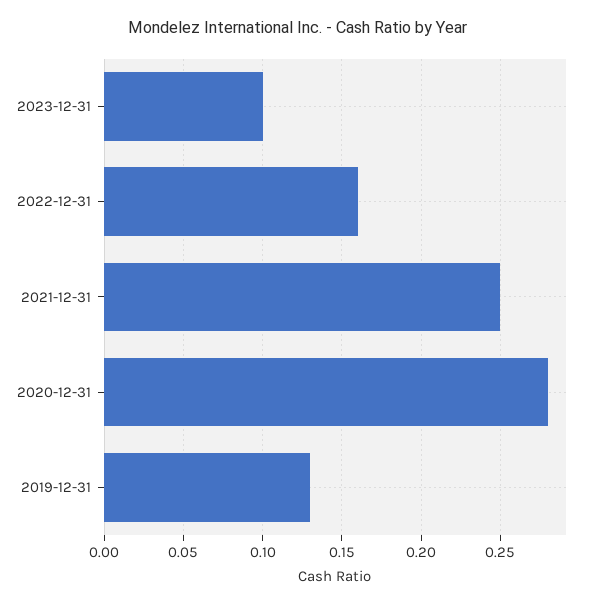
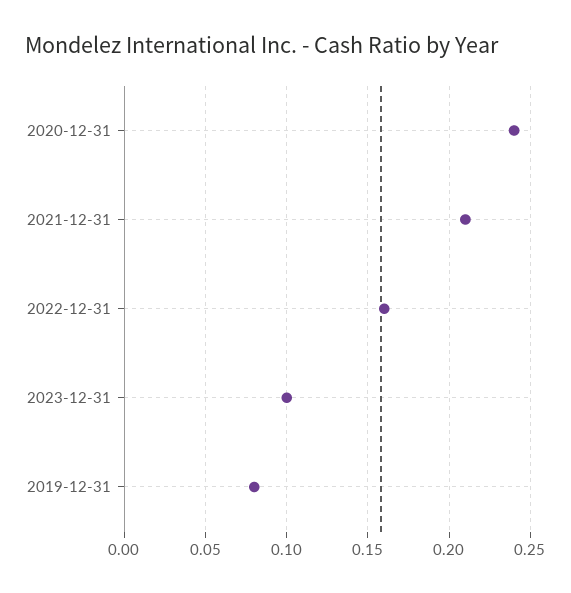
  {
    "2023-12-31": 0.1,
    "2022-12-31": 0.16,
-   "2021-12-31": 0.25,
+   "2021-12-31": 0.21,
-   "2020-12-31": 0.28,
+   "2020-12-31": 0.24,
-   "2019-12-31": 0.13
+   "2019-12-31": 0.08
  }

